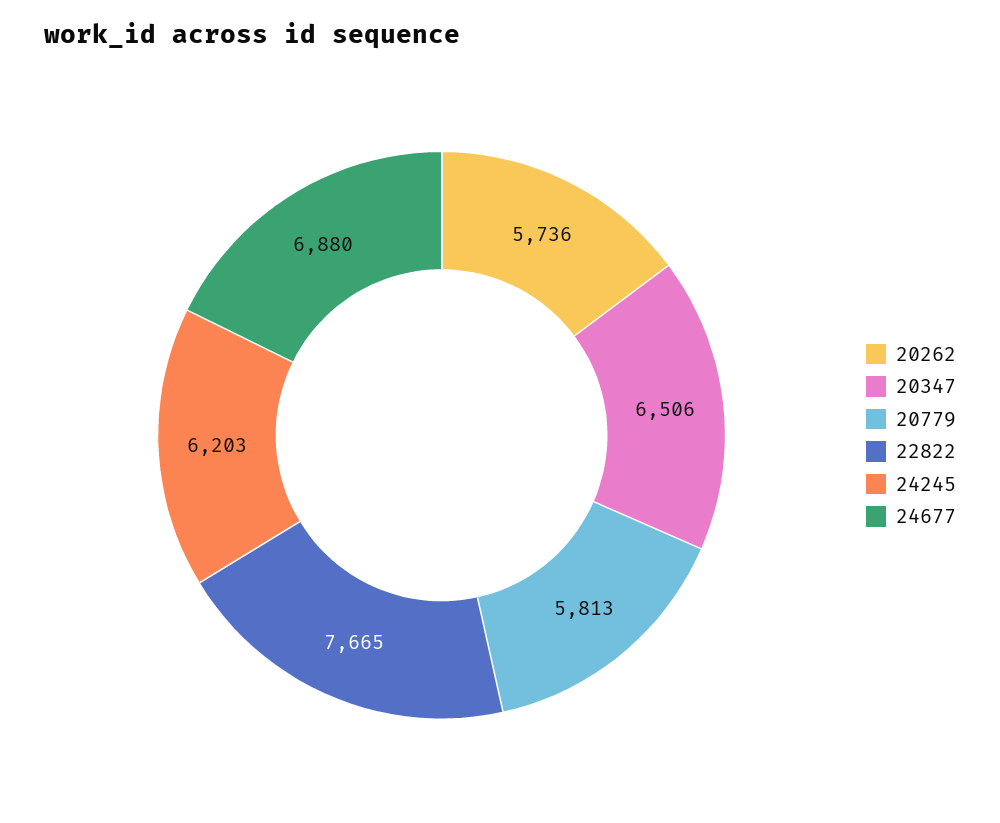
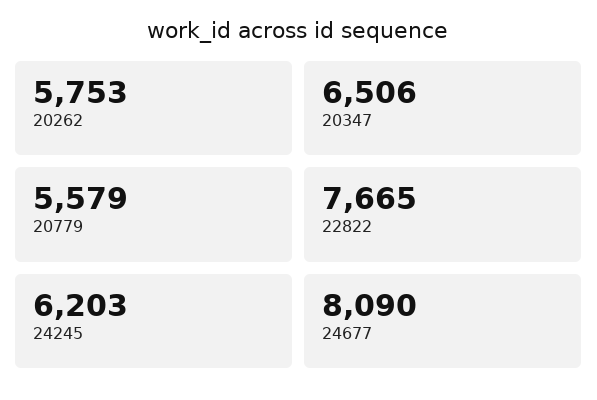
  {
-   "20262": 5736,
+   "20262": 5753,
    "20347": 6506,
-   "20779": 5813,
+   "20779": 5579,
    "22822": 7665,
    "24245": 6203,
-   "24677": 6880
+   "24677": 8090
  }

